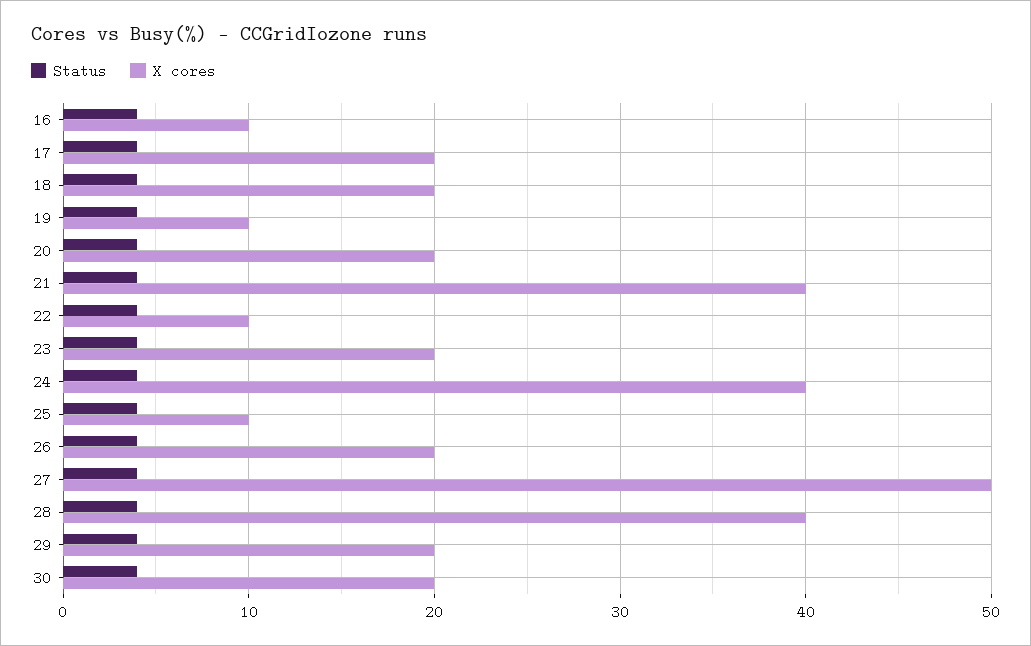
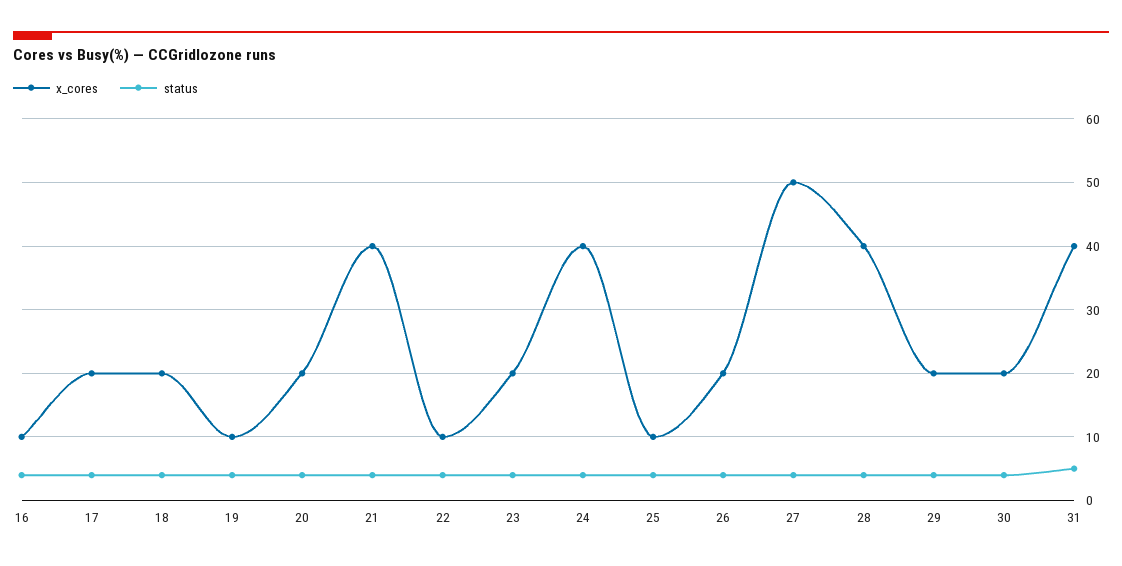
  {
    "Status": {
      "16": 4,
      "17": 4,
      "18": 4,
      "19": 4,
      "20": 4,
      "21": 4,
      "22": 4,
      "23": 4,
      "24": 4,
      "25": 4,
      "26": 4,
      "27": 4,
      "28": 4,
      "29": 4,
-     "30": 4
+     "30": 4,
+     "31": 5
    },
    "X cores": {
      "16": 10,
      "17": 20,
      "18": 20,
      "19": 10,
      "20": 20,
      "21": 40,
      "22": 10,
      "23": 20,
      "24": 40,
      "25": 10,
      "26": 20,
      "27": 50,
      "28": 40,
      "29": 20,
-     "30": 20
+     "30": 20,
+     "31": 40
    }
  }

